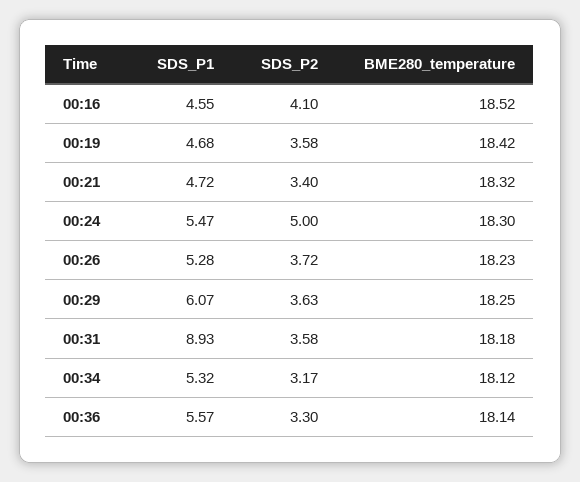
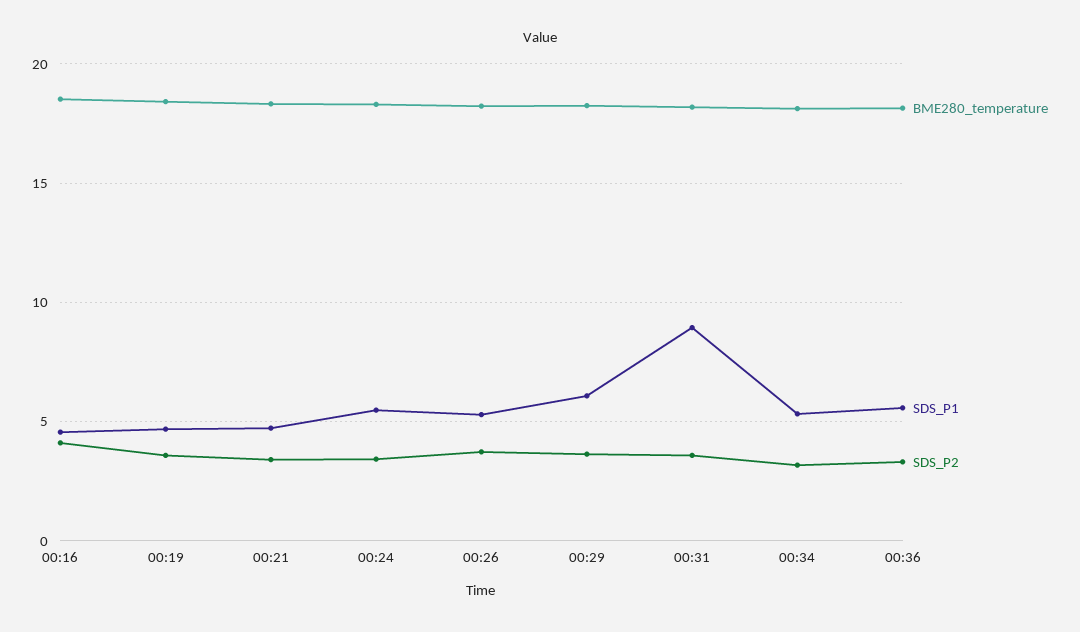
  {
    "SDS_P1": {
      "00:16": 4.55,
      "00:19": 4.68,
      "00:21": 4.72,
      "00:24": 5.47,
      "00:26": 5.28,
      "00:29": 6.07,
      "00:31": 8.93,
      "00:34": 5.32,
      "00:36": 5.57
    },
    "SDS_P2": {
      "00:16": 4.1,
      "00:19": 3.58,
      "00:21": 3.4,
-     "00:24": 5,
+     "00:24": 3.5,
      "00:26": 3.72,
      "00:29": 3.63,
      "00:31": 3.58,
      "00:34": 3.17,
      "00:36": 3.3
    },
    "BME280_temperature": {
      "00:16": 18.52,
      "00:19": 18.42,
      "00:21": 18.32,
      "00:24": 18.3,
      "00:26": 18.23,
      "00:29": 18.25,
      "00:31": 18.18,
      "00:34": 18.12,
      "00:36": 18.14
    }
  }

